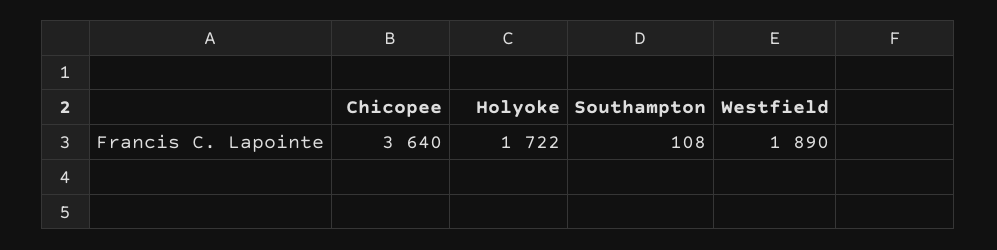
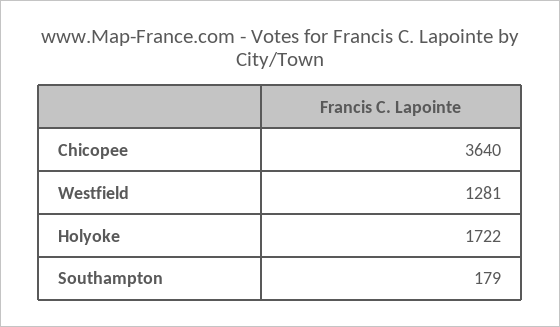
  {
    "Chicopee": 3640,
    "Holyoke": 1722,
-   "Southampton": 108,
+   "Southampton": 179,
-   "Westfield": 1890
+   "Westfield": 1281
  }

